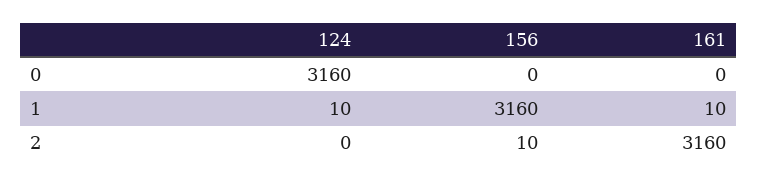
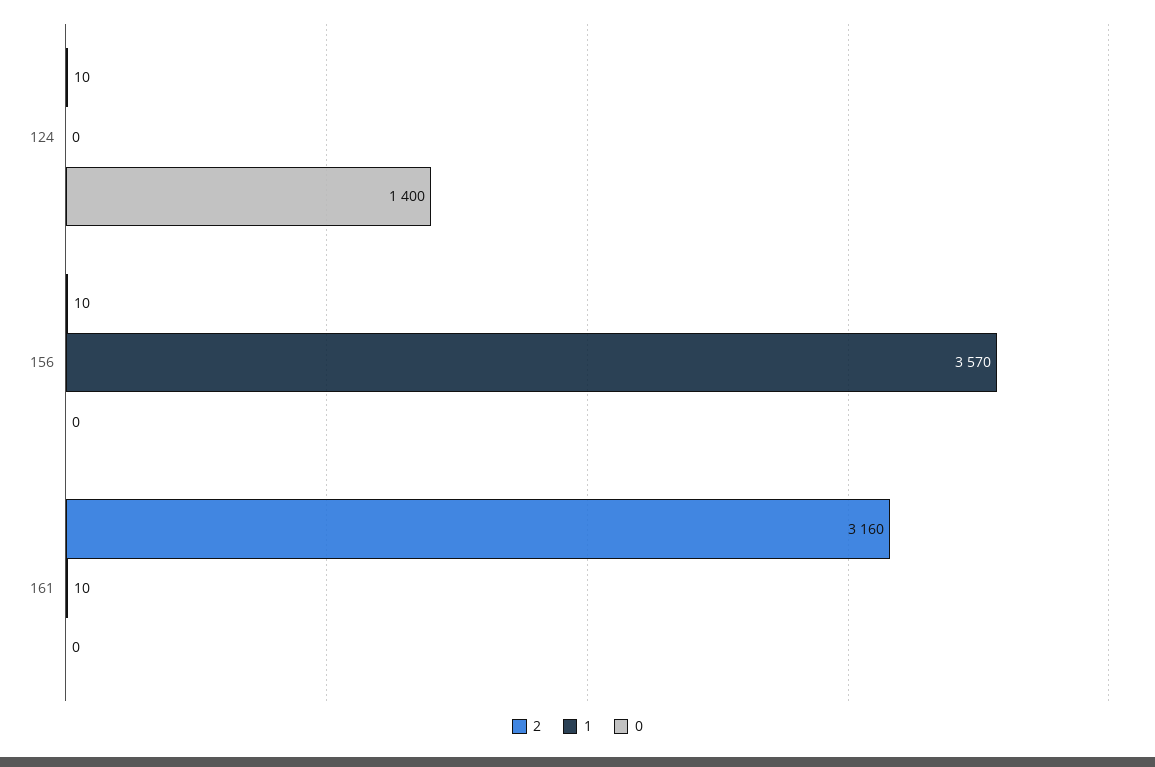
  {
    "0": {
-     "124": 3160,
+     "124": 1400,
      "156": 0,
      "161": 0
    },
    "1": {
-     "124": 10,
+     "124": 0,
-     "156": 3160,
+     "156": 3570,
      "161": 10
    },
    "2": {
-     "124": 0,
+     "124": 10,
      "156": 10,
      "161": 3160
    }
  }

